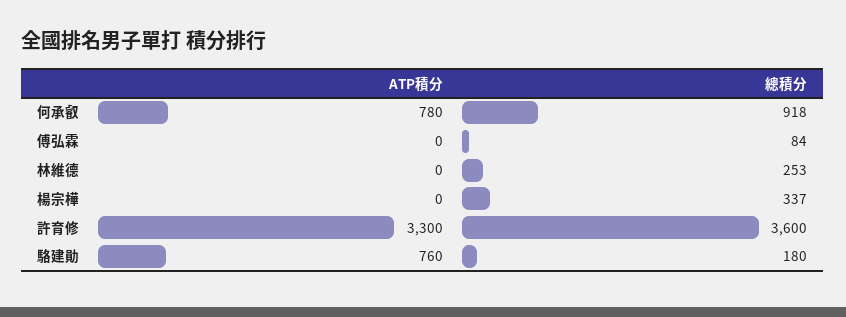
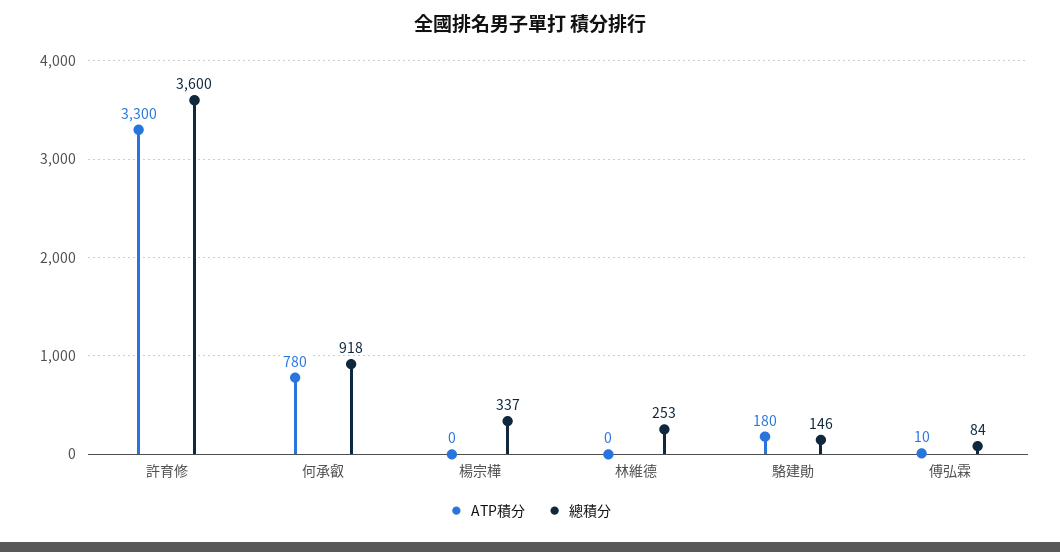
  {
    "ATP積分": {
      "何承叡": 780,
-     "傅弘霖": 0,
+     "傅弘霖": 10,
      "林維德": 0,
      "楊宗樺": 0,
      "許育修": 3300,
-     "駱建勛": 760
+     "駱建勛": 180
    },
    "總積分": {
      "何承叡": 918,
      "傅弘霖": 84,
      "林維德": 253,
      "楊宗樺": 337,
      "許育修": 3600,
-     "駱建勛": 180
+     "駱建勛": 146
    }
  }

